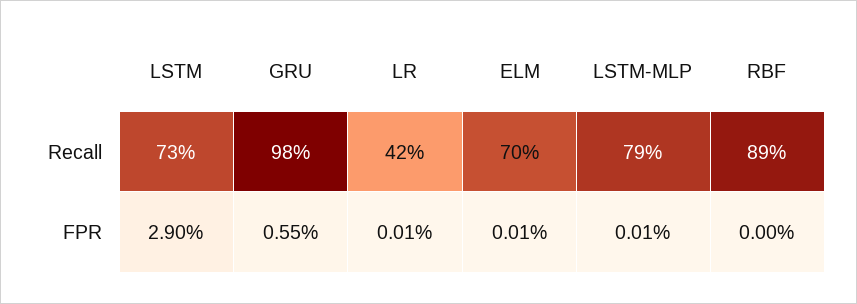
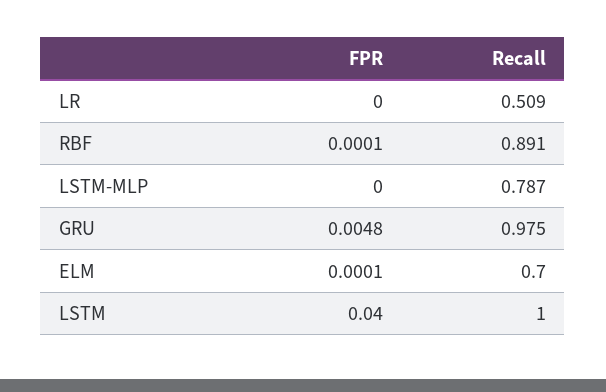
  {
    "LSTM": {
-     "Recall": 0.73,
+     "Recall": 1,
-     "FPR": 0.029
+     "FPR": 0.04
    },
    "GRU": {
      "Recall": 0.975,
-     "FPR": 0.0055
+     "FPR": 0.0048
    },
    "LR": {
-     "Recall": 0.42,
+     "Recall": 0.509,
-     "FPR": 0.0001
+     "FPR": 0
    },
    "ELM": {
      "Recall": 0.7,
      "FPR": 0.0001
    },
    "LSTM-MLP": {
      "Recall": 0.787,
-     "FPR": 0.0001
+     "FPR": 0
    },
    "RBF": {
      "Recall": 0.891,
-     "FPR": 0
+     "FPR": 0.0001
    }
  }

